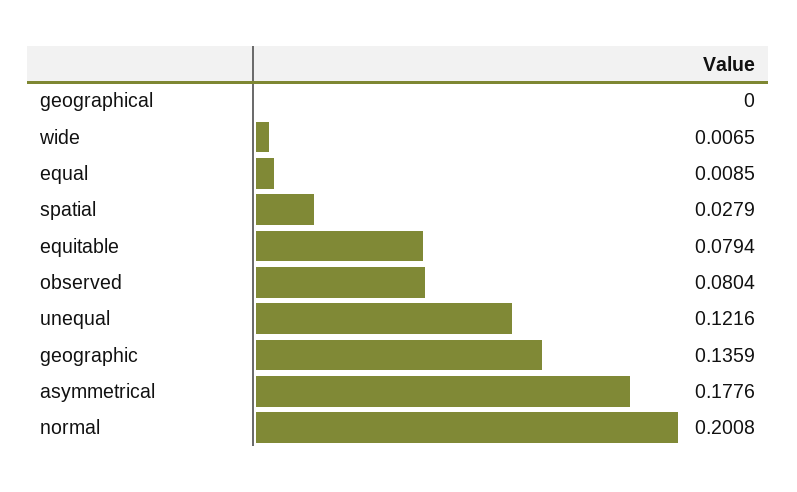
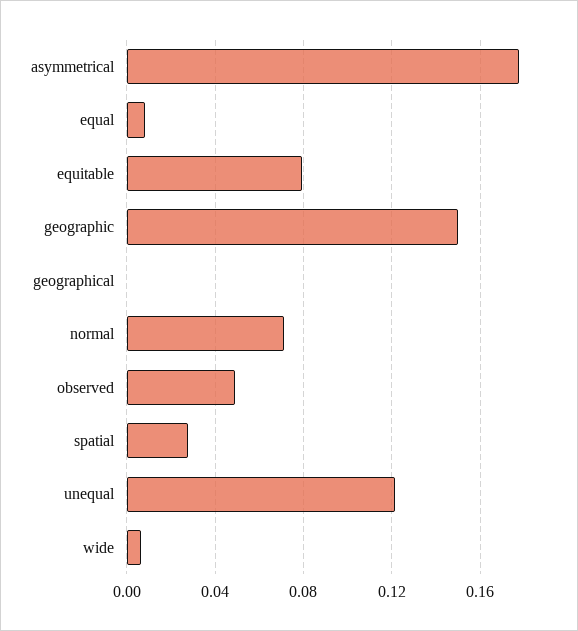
  {
    "geographical": 0,
    "wide": 0.0065,
    "equal": 0.0085,
    "spatial": 0.0279,
    "equitable": 0.0794,
-   "observed": 0.0804,
+   "observed": 0.05,
    "unequal": 0.1216,
-   "geographic": 0.1359,
+   "geographic": 0.15,
    "asymmetrical": 0.1776,
-   "normal": 0.2008
+   "normal": 0.07
  }

